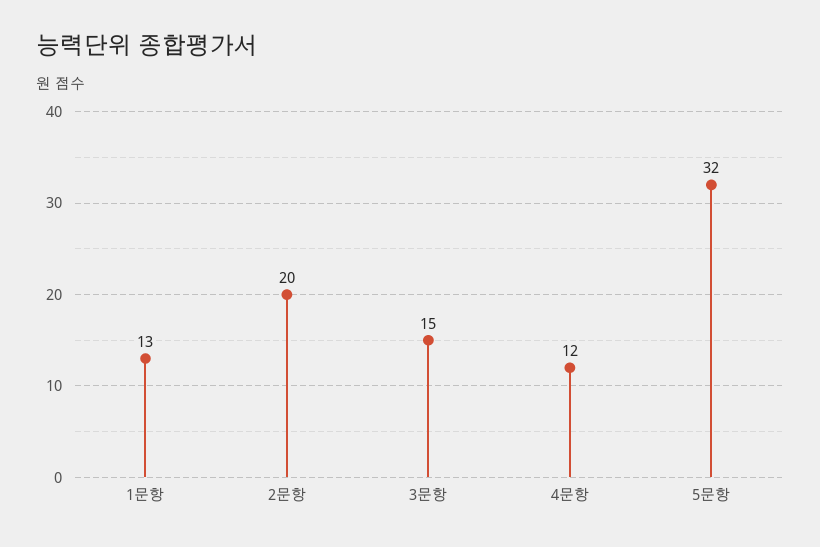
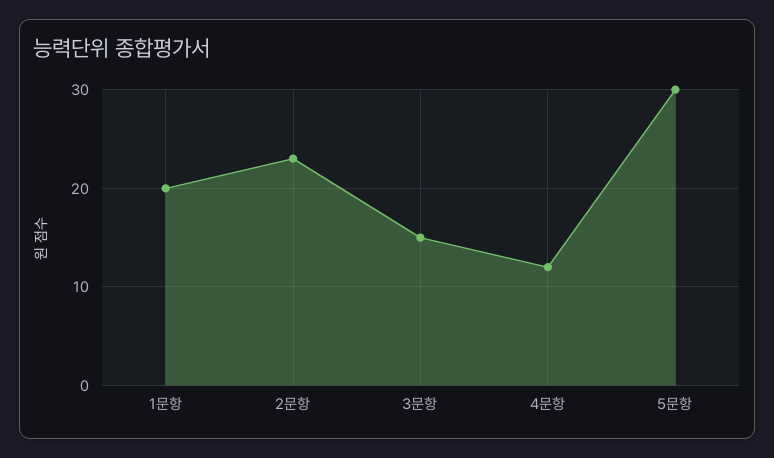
  {
-   "1문항": 13,
+   "1문항": 20,
-   "2문항": 20,
+   "2문항": 23,
    "3문항": 15,
    "4문항": 12,
-   "5문항": 32
+   "5문항": 30
  }

